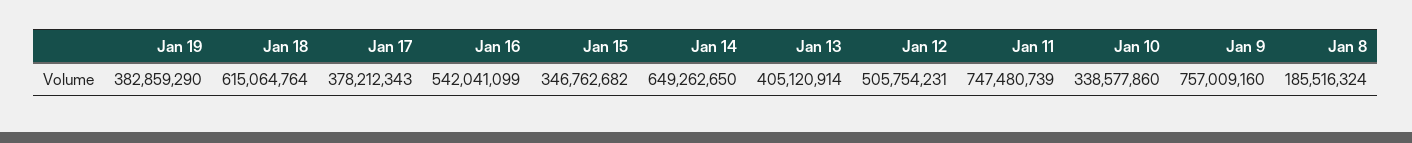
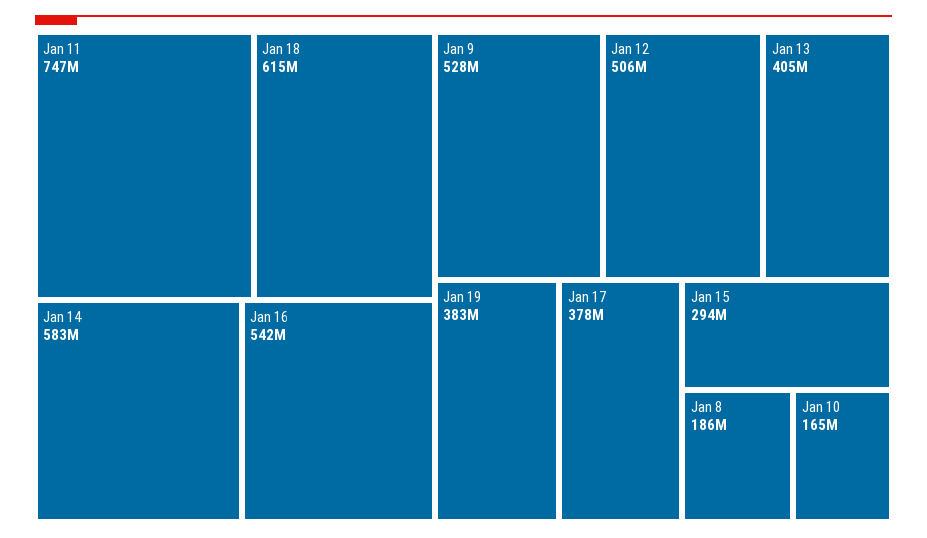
  {
    "Jan 19": 382859290,
    "Jan 18": 615064764,
    "Jan 17": 378212343,
    "Jan 16": 542041099,
-   "Jan 15": 346762682,
+   "Jan 15": 294000000,
-   "Jan 14": 649262650,
+   "Jan 14": 583000000,
    "Jan 13": 405120914,
    "Jan 12": 505754231,
    "Jan 11": 747480739,
-   "Jan 10": 338577860,
+   "Jan 10": 165000000,
-   "Jan 9": 757009160,
+   "Jan 9": 528000000,
    "Jan 8": 185516324
  }

